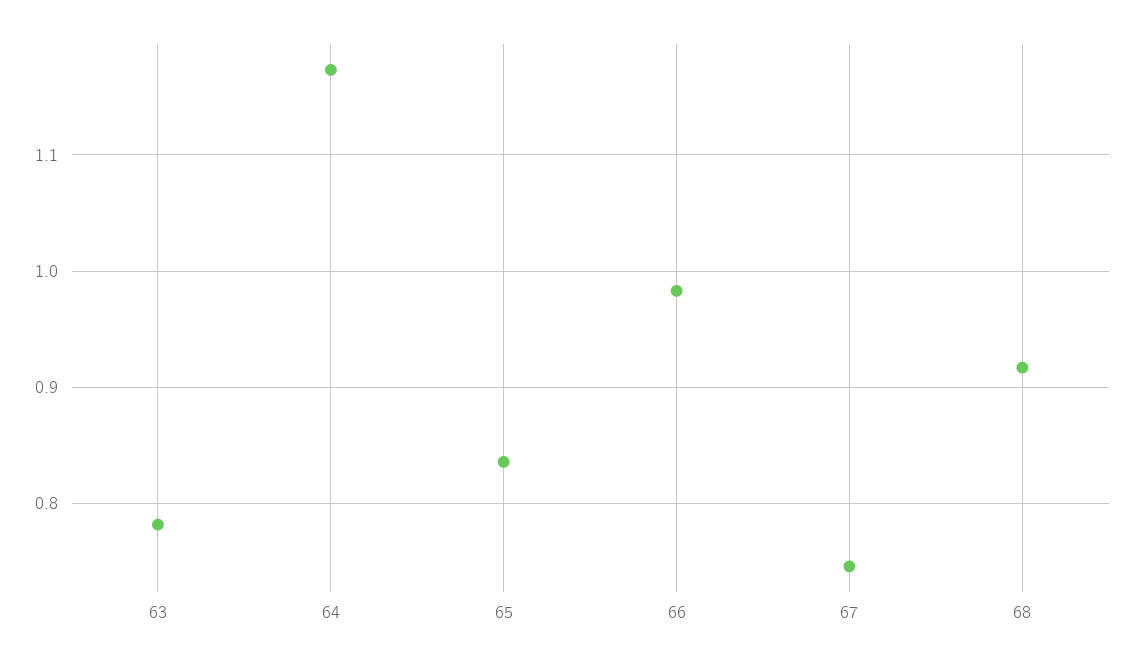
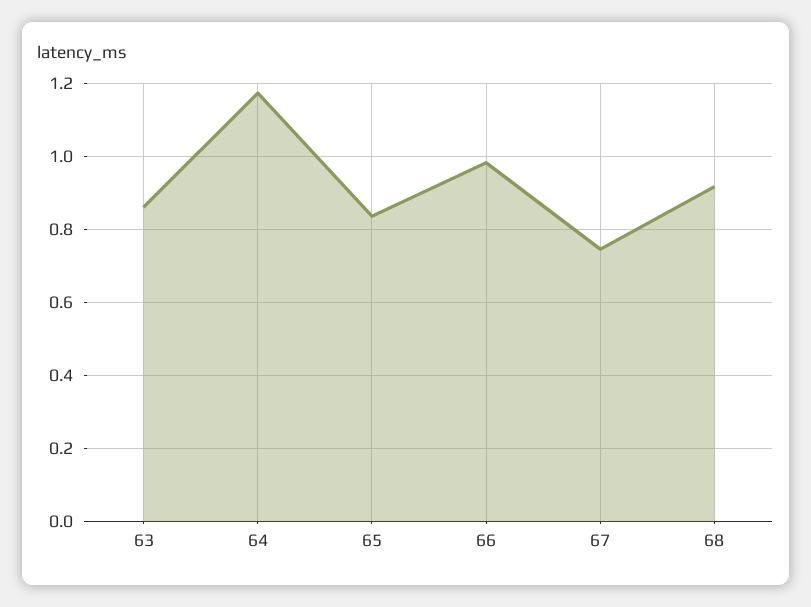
  {
-   "63": 0.78,
+   "63": 0.86,
    "64": 1.17,
    "65": 0.84,
    "66": 0.98,
    "67": 0.75,
    "68": 0.92
  }

